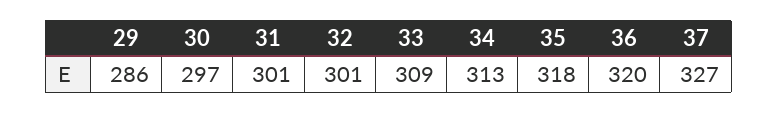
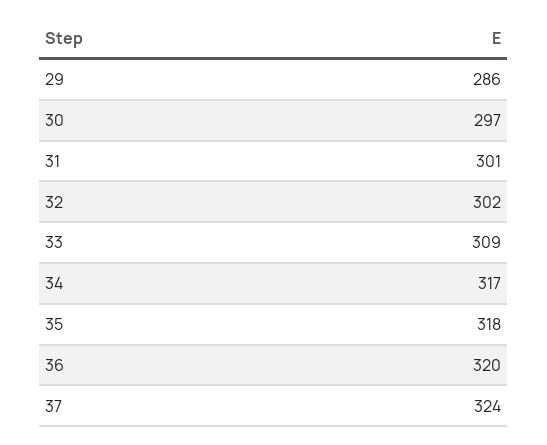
  {
    "29": 286,
    "30": 297,
    "31": 301,
-   "32": 301,
+   "32": 302,
    "33": 309,
-   "34": 313,
+   "34": 317,
    "35": 318,
    "36": 320,
-   "37": 327
+   "37": 324
  }

